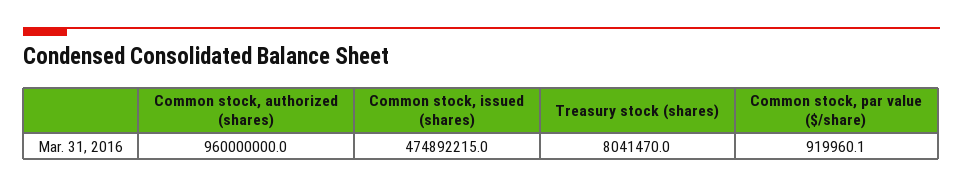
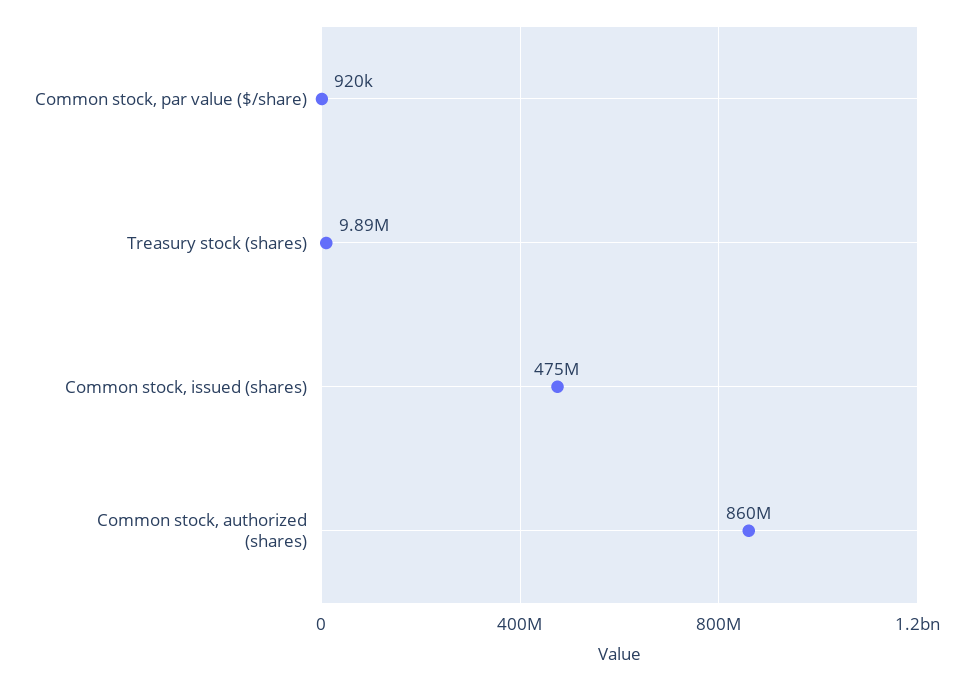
  {
-   "Common stock, authorized (shares)": 960000000,
+   "Common stock, authorized (shares)": 860000000,
    "Common stock, issued (shares)": 474892215,
-   "Treasury stock (shares)": 8041470,
+   "Treasury stock (shares)": 9890000,
    "Common stock, par value ($/share)": 919960.1
  }

